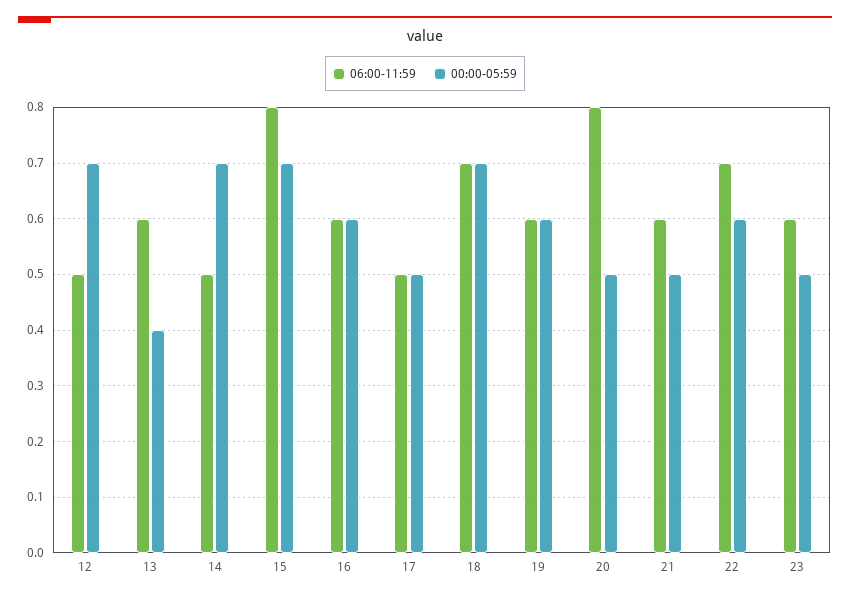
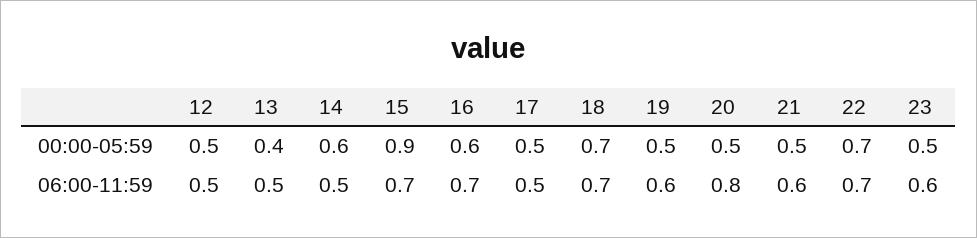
  {
    "06:00-11:59": {
      "12": 0.5,
-     "13": 0.6,
+     "13": 0.5,
      "14": 0.5,
-     "15": 0.8,
+     "15": 0.7,
-     "16": 0.6,
+     "16": 0.7,
      "17": 0.5,
      "18": 0.7,
      "19": 0.6,
      "20": 0.8,
      "21": 0.6,
      "22": 0.7,
      "23": 0.6
    },
    "00:00-05:59": {
-     "12": 0.7,
+     "12": 0.5,
      "13": 0.4,
-     "14": 0.7,
+     "14": 0.6,
-     "15": 0.7,
+     "15": 0.9,
      "16": 0.6,
      "17": 0.5,
      "18": 0.7,
-     "19": 0.6,
+     "19": 0.5,
      "20": 0.5,
      "21": 0.5,
-     "22": 0.6,
+     "22": 0.7,
      "23": 0.5
    }
  }

